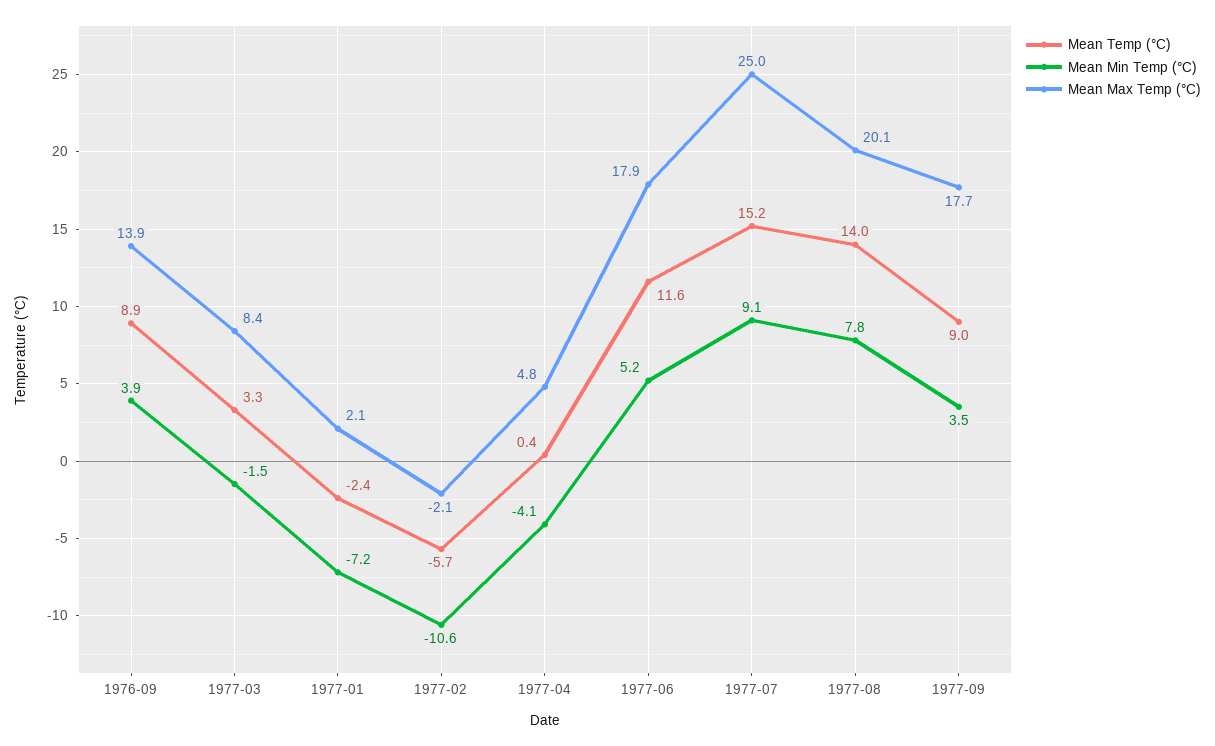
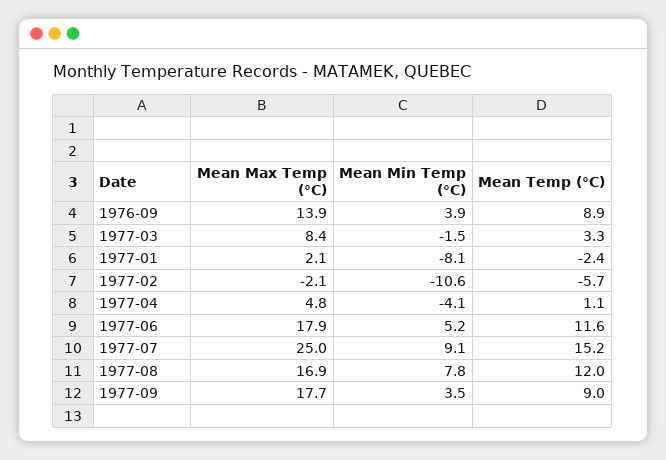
  {
    "Mean Temp (°C)": {
      "1976-09": 8.9,
      "1977-03": 3.3,
      "1977-01": -2.4,
      "1977-02": -5.7,
-     "1977-04": 0.4,
+     "1977-04": 1.1,
      "1977-06": 11.6,
      "1977-07": 15.2,
-     "1977-08": 14,
+     "1977-08": 12,
      "1977-09": 9
    },
    "Mean Min Temp (°C)": {
      "1976-09": 3.9,
      "1977-03": -1.5,
-     "1977-01": -7.2,
+     "1977-01": -8.1,
      "1977-02": -10.6,
      "1977-04": -4.1,
      "1977-06": 5.2,
      "1977-07": 9.1,
      "1977-08": 7.8,
      "1977-09": 3.5
    },
    "Mean Max Temp (°C)": {
      "1976-09": 13.9,
      "1977-03": 8.4,
      "1977-01": 2.1,
      "1977-02": -2.1,
      "1977-04": 4.8,
      "1977-06": 17.9,
      "1977-07": 25,
-     "1977-08": 20.1,
+     "1977-08": 16.9,
      "1977-09": 17.7
    }
  }

